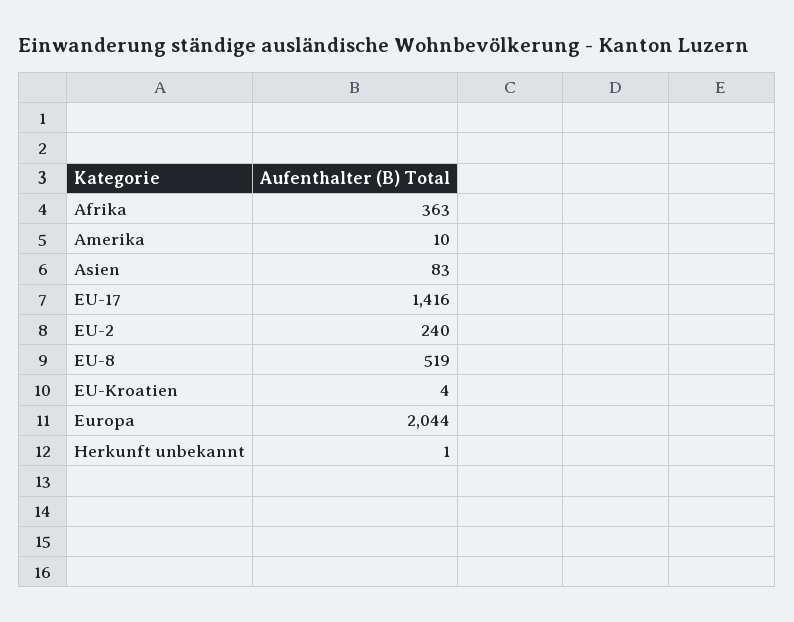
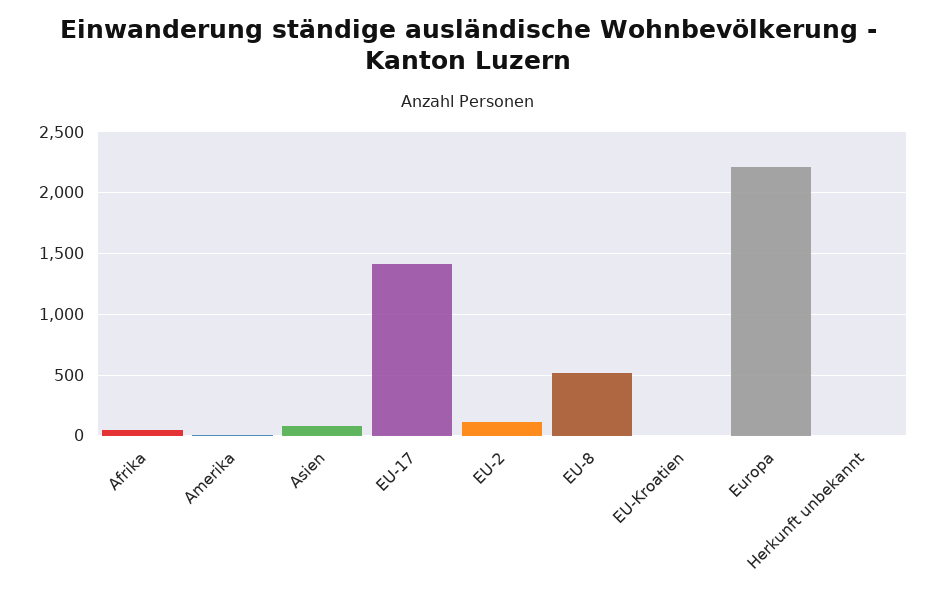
  {
-   "Afrika": 363,
+   "Afrika": 50,
    "Amerika": 10,
    "Asien": 83,
    "EU-17": 1416,
-   "EU-2": 240,
+   "EU-2": 100,
    "EU-8": 519,
    "EU-Kroatien": 4,
-   "Europa": 2044,
+   "Europa": 2200,
    "Herkunft unbekannt": 1
  }

